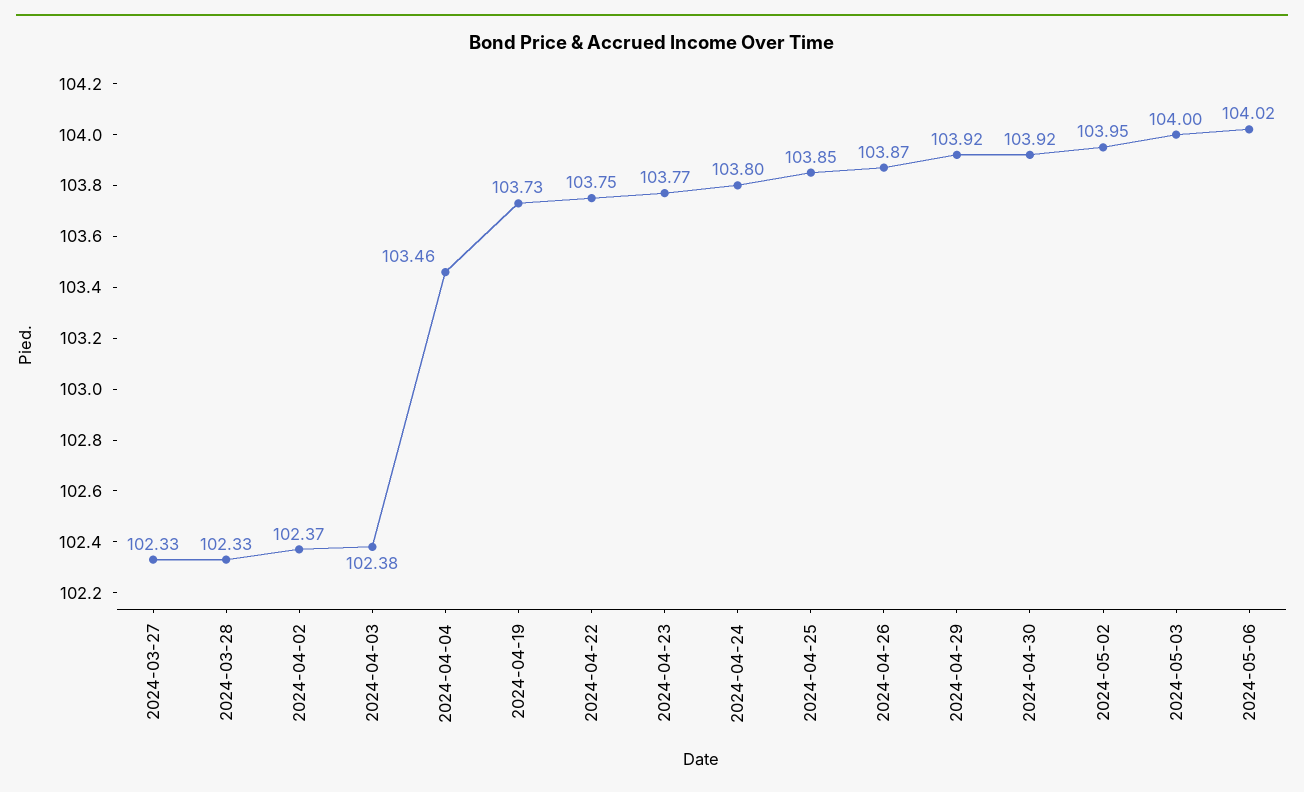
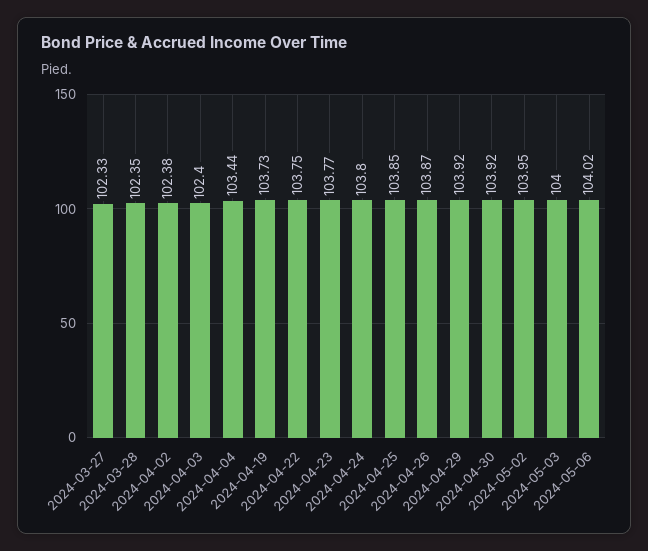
  {
    "2024-03-27": 102.33,
-   "2024-03-28": 102.33,
+   "2024-03-28": 102.35,
-   "2024-04-02": 102.37,
+   "2024-04-02": 102.38,
-   "2024-04-03": 102.38,
+   "2024-04-03": 102.4,
-   "2024-04-04": 103.46,
+   "2024-04-04": 103.44,
    "2024-04-19": 103.73,
    "2024-04-22": 103.75,
    "2024-04-23": 103.77,
    "2024-04-24": 103.8,
    "2024-04-25": 103.85,
    "2024-04-26": 103.87,
    "2024-04-29": 103.92,
    "2024-04-30": 103.92,
    "2024-05-02": 103.95,
    "2024-05-03": 104,
    "2024-05-06": 104.02
  }

